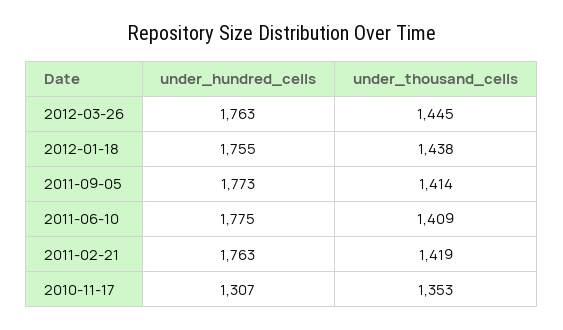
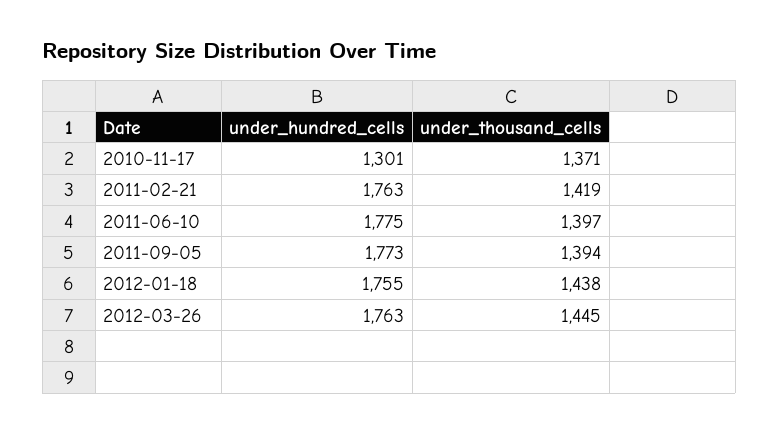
  {
    "under_hundred_cells": {
      "2012-03-26": 1763,
      "2012-01-18": 1755,
      "2011-09-05": 1773,
      "2011-06-10": 1775,
      "2011-02-21": 1763,
-     "2010-11-17": 1307
+     "2010-11-17": 1301
    },
    "under_thousand_cells": {
      "2012-03-26": 1445,
      "2012-01-18": 1438,
-     "2011-09-05": 1414,
+     "2011-09-05": 1394,
-     "2011-06-10": 1409,
+     "2011-06-10": 1397,
      "2011-02-21": 1419,
-     "2010-11-17": 1353
+     "2010-11-17": 1371
    }
  }

